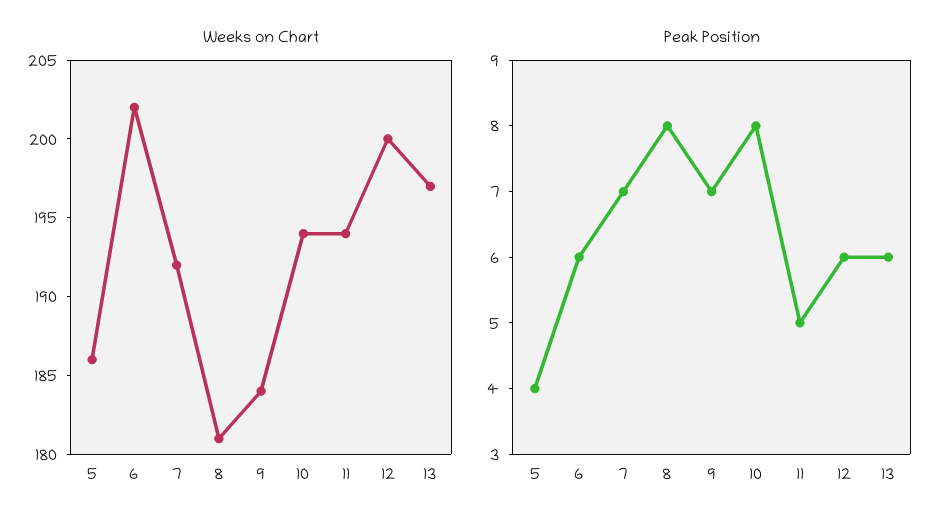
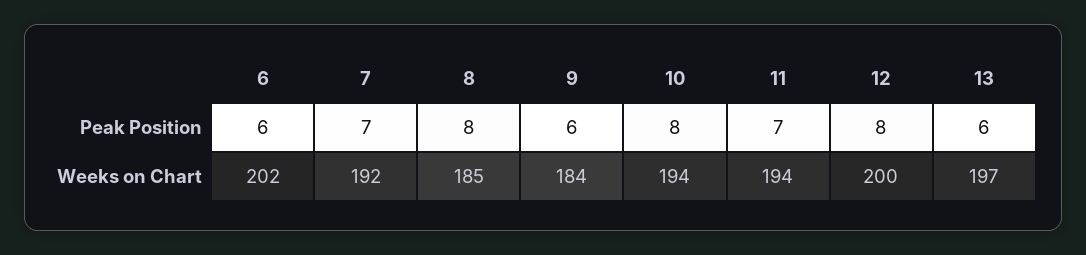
  {
    "Weeks on Chart": {
-     "5": 186,
      "6": 202,
      "7": 192,
-     "8": 181,
+     "8": 185,
      "9": 184,
      "10": 194,
      "11": 194,
      "12": 200,
      "13": 197
    },
    "Peak Position": {
-     "5": 4,
      "6": 6,
      "7": 7,
      "8": 8,
-     "9": 7,
+     "9": 6,
      "10": 8,
-     "11": 5,
+     "11": 7,
-     "12": 6,
+     "12": 8,
      "13": 6
    }
  }

